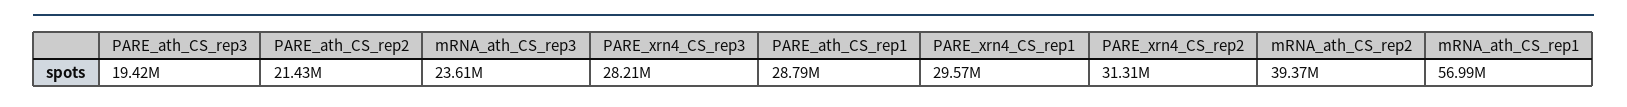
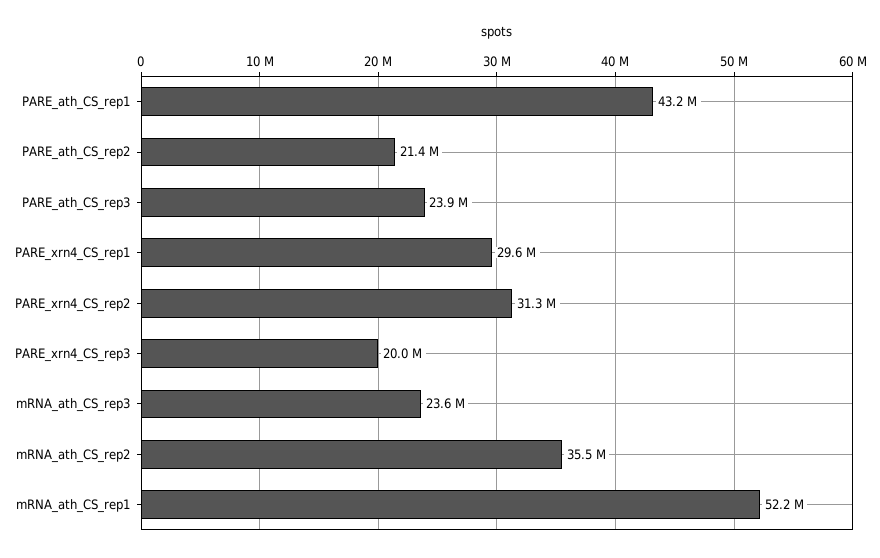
  {
-   "PARE_ath_CS_rep3": 19420000,
+   "PARE_ath_CS_rep3": 23900000,
    "PARE_ath_CS_rep2": 21430000,
    "mRNA_ath_CS_rep3": 23610000,
-   "PARE_xrn4_CS_rep3": 28210000,
+   "PARE_xrn4_CS_rep3": 20000000,
-   "PARE_ath_CS_rep1": 28790000,
+   "PARE_ath_CS_rep1": 43200000,
    "PARE_xrn4_CS_rep1": 29570000,
    "PARE_xrn4_CS_rep2": 31310000,
-   "mRNA_ath_CS_rep2": 39370000,
+   "mRNA_ath_CS_rep2": 35500000,
-   "mRNA_ath_CS_rep1": 56990000
+   "mRNA_ath_CS_rep1": 52200000
  }

